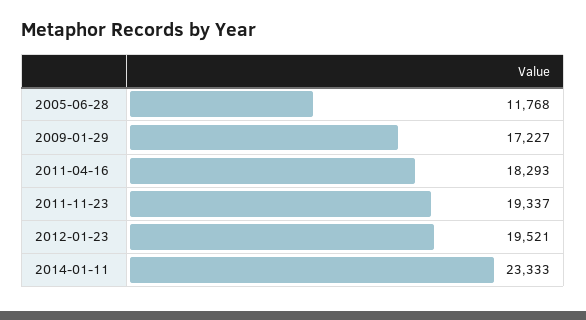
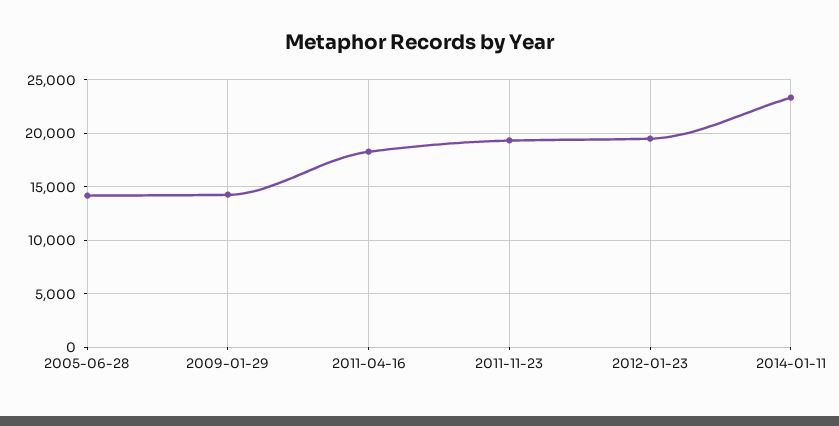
  {
-   "2005-06-28": 11768,
+   "2005-06-28": 14000,
-   "2009-01-29": 17227,
+   "2009-01-29": 14000,
    "2011-04-16": 18293,
    "2011-11-23": 19337,
    "2012-01-23": 19521,
    "2014-01-11": 23333
  }

